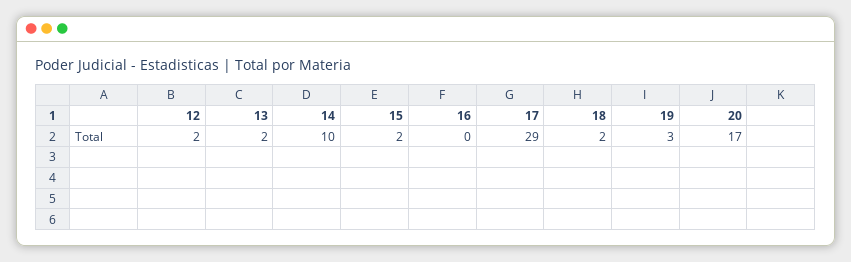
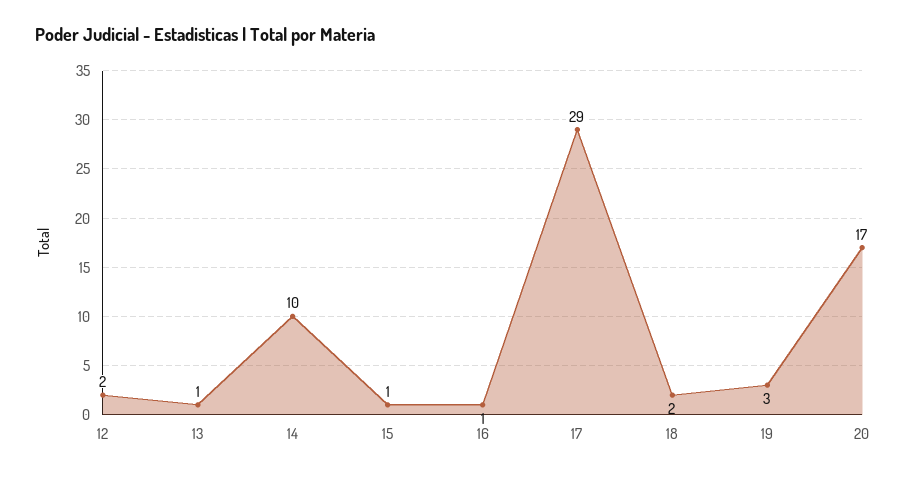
  {
    "12": 2,
-   "13": 2,
+   "13": 1,
    "14": 10,
-   "15": 2,
+   "15": 1,
-   "16": 0,
+   "16": 1,
    "17": 29,
    "18": 2,
    "19": 3,
    "20": 17
  }

